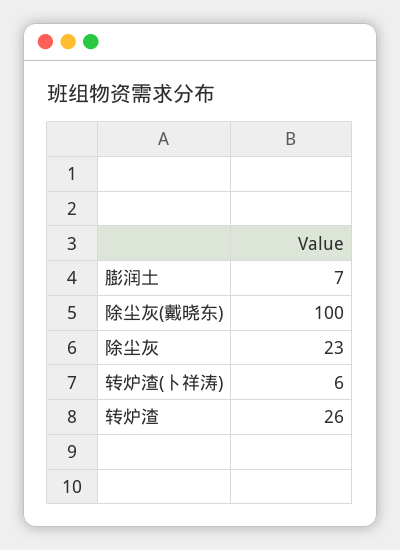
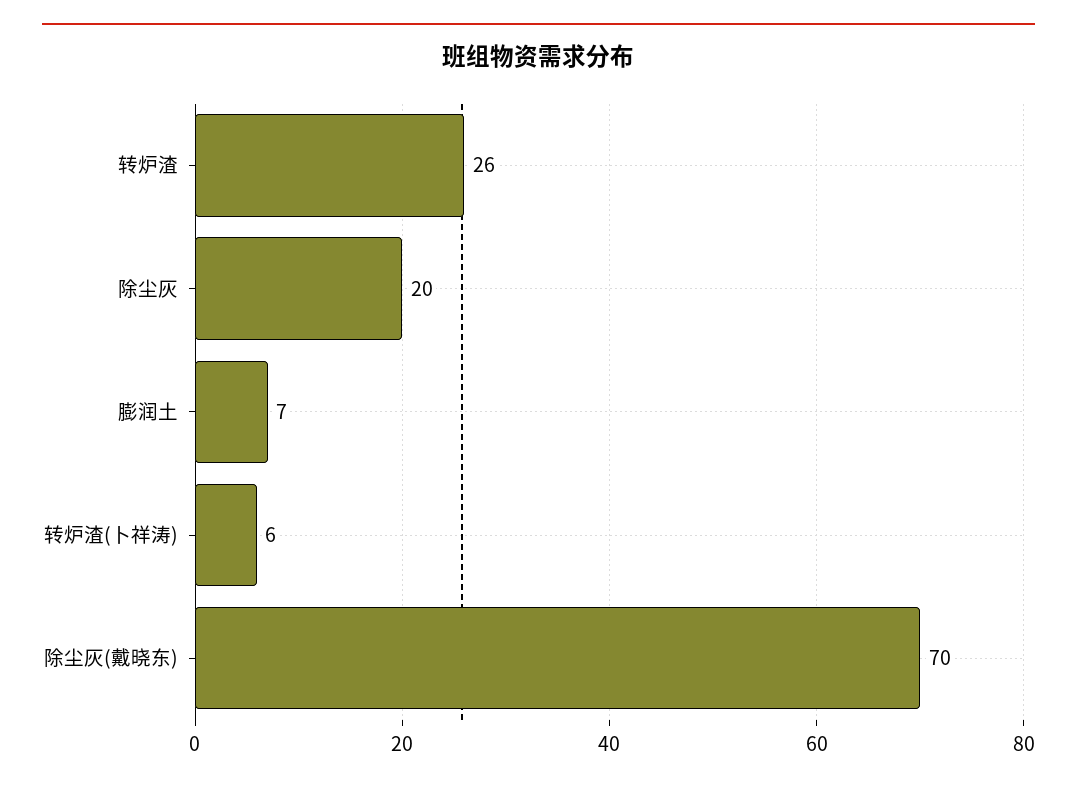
  {
    "膨润土": 7,
-   "除尘灰(戴晓东)": 100,
+   "除尘灰(戴晓东)": 70,
-   "除尘灰": 23,
+   "除尘灰": 20,
    "转炉渣(卜祥涛)": 6,
    "转炉渣": 26
  }

